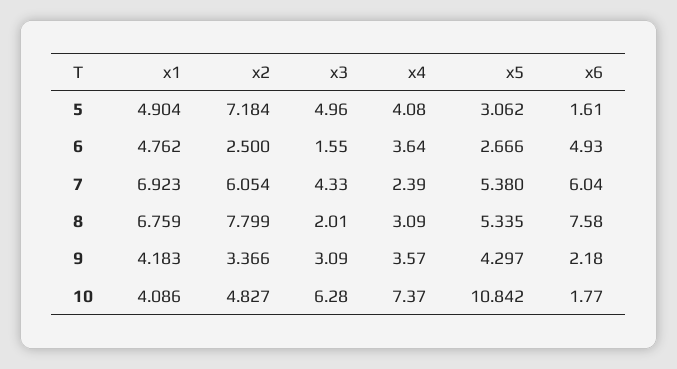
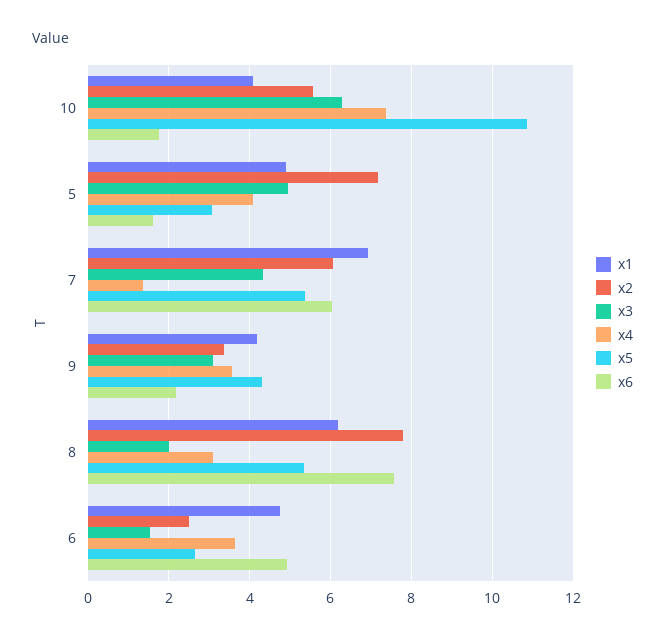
  {
    "x1": {
      "5": 4.904,
      "6": 4.762,
      "7": 6.923,
-     "8": 6.759,
+     "8": 6.2,
      "9": 4.183,
      "10": 4.086
    },
    "x2": {
      "5": 7.184,
      "6": 2.5,
      "7": 6.054,
      "8": 7.799,
      "9": 3.366,
-     "10": 4.827
+     "10": 5.6
    },
    "x3": {
      "5": 4.96,
      "6": 1.55,
      "7": 4.33,
      "8": 2.01,
      "9": 3.09,
      "10": 6.28
    },
    "x4": {
      "5": 4.08,
      "6": 3.64,
-     "7": 2.39,
+     "7": 1.4,
      "8": 3.09,
      "9": 3.57,
      "10": 7.37
    },
    "x5": {
      "5": 3.062,
      "6": 2.666,
      "7": 5.38,
      "8": 5.335,
      "9": 4.297,
      "10": 10.842
    },
    "x6": {
      "5": 1.61,
      "6": 4.93,
      "7": 6.04,
      "8": 7.58,
      "9": 2.18,
      "10": 1.77
    }
  }

